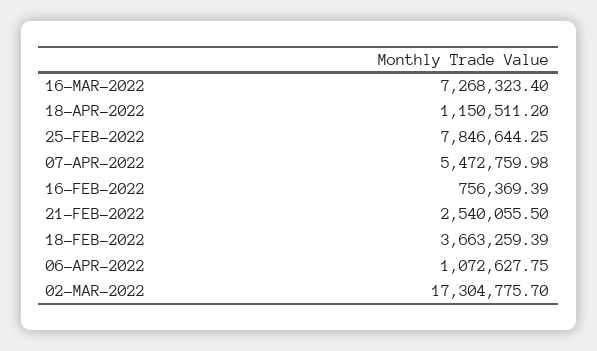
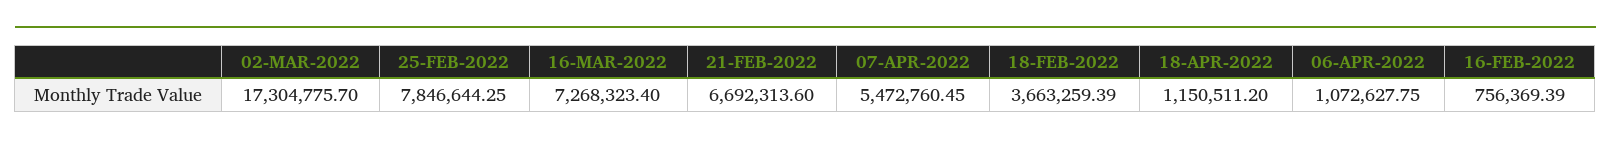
  {
    "16-MAR-2022": 7268323.4,
    "18-APR-2022": 1150511.2,
    "25-FEB-2022": 7846644.25,
-   "07-APR-2022": 5472759.98,
+   "07-APR-2022": 5472760.45,
    "16-FEB-2022": 756369.39,
-   "21-FEB-2022": 2540055.5,
+   "21-FEB-2022": 6692313.6,
    "18-FEB-2022": 3663259.39,
    "06-APR-2022": 1072627.75,
    "02-MAR-2022": 17304775.7
  }

